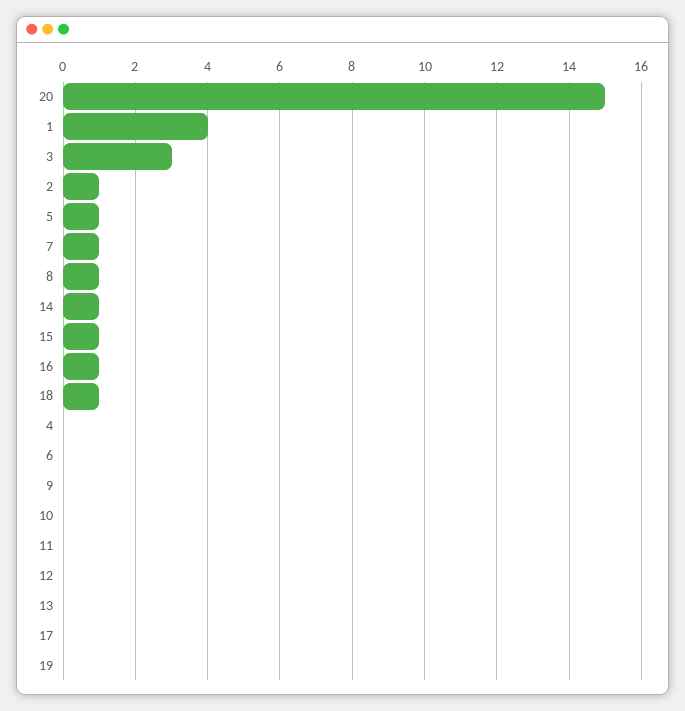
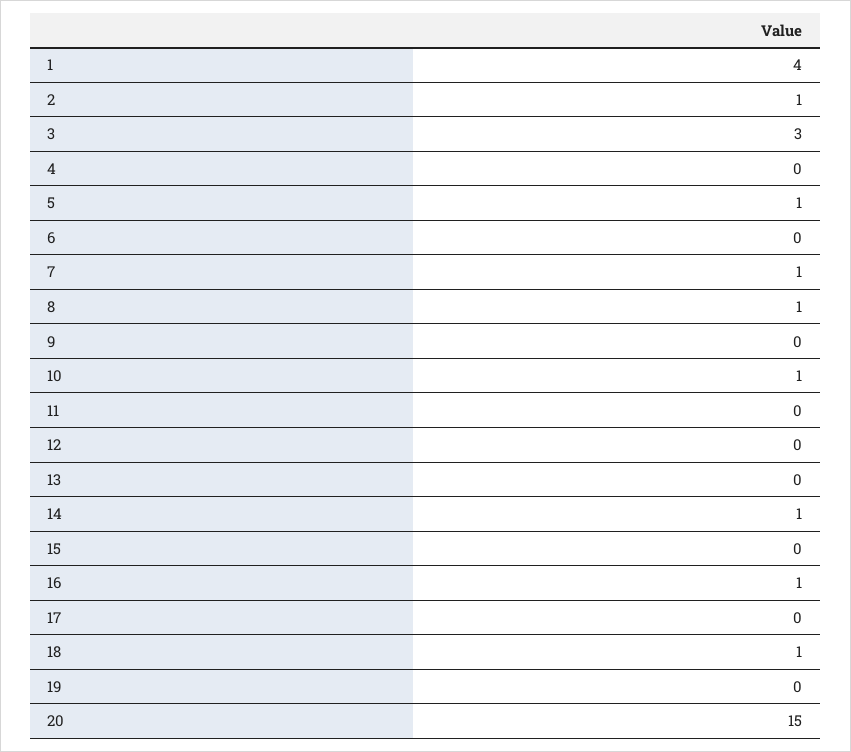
  {
    "20": 15,
    "1": 4,
    "3": 3,
    "2": 1,
    "5": 1,
    "7": 1,
    "8": 1,
    "14": 1,
-   "15": 1,
+   "15": 0,
    "16": 1,
    "18": 1,
    "4": 0,
    "6": 0,
    "9": 0,
-   "10": 0,
+   "10": 1,
    "11": 0,
    "12": 0,
    "13": 0,
    "17": 0,
    "19": 0
  }

